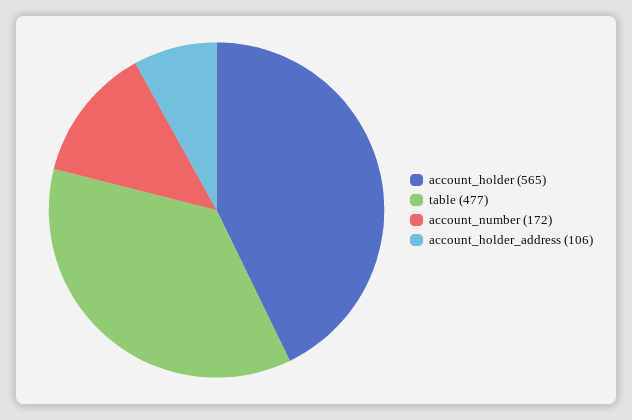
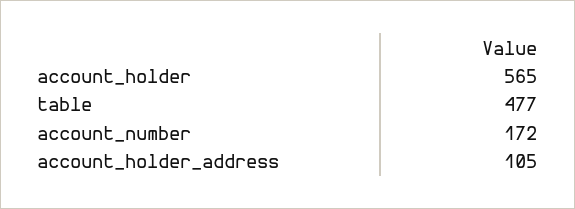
  {
    "account_holder": 565,
    "table": 477,
    "account_number": 172,
-   "account_holder_address": 106
+   "account_holder_address": 105
  }

